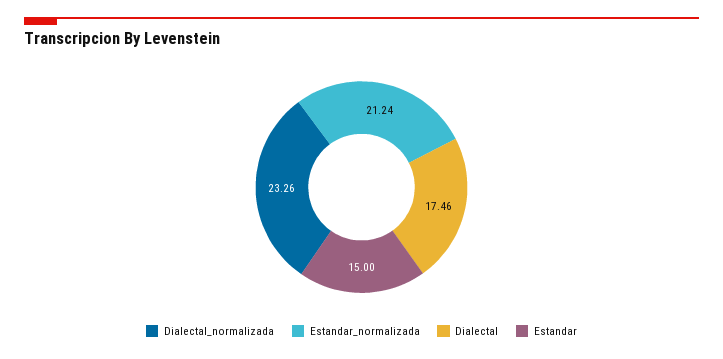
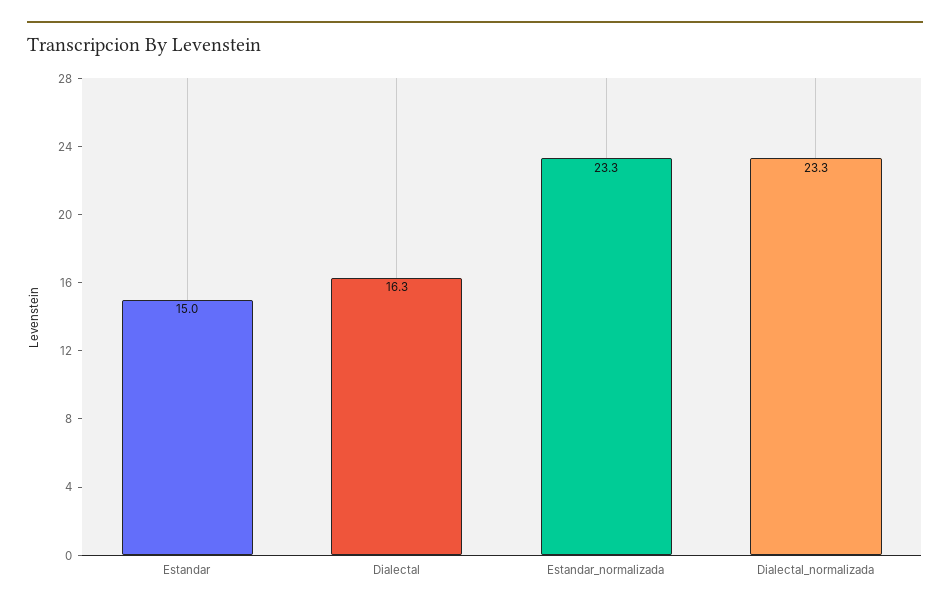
  {
    "Dialectal_normalizada": 23.26,
-   "Estandar_normalizada": 21.24,
+   "Estandar_normalizada": 23.3,
-   "Dialectal": 17.46,
+   "Dialectal": 16.3,
    "Estandar": 15
  }

